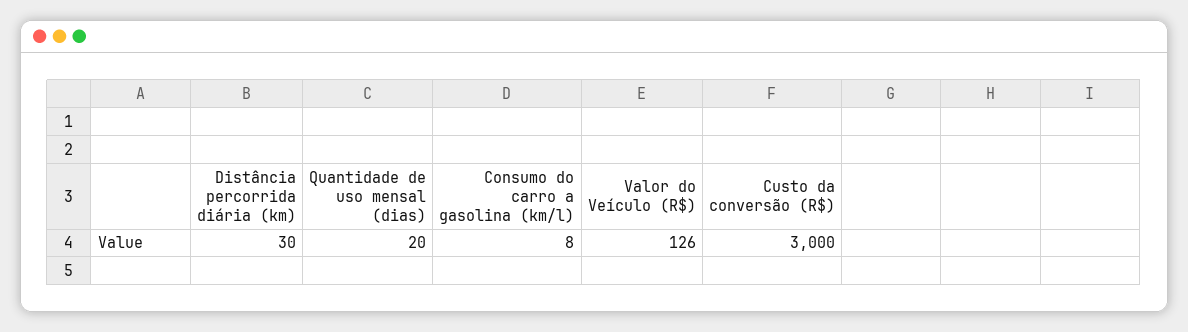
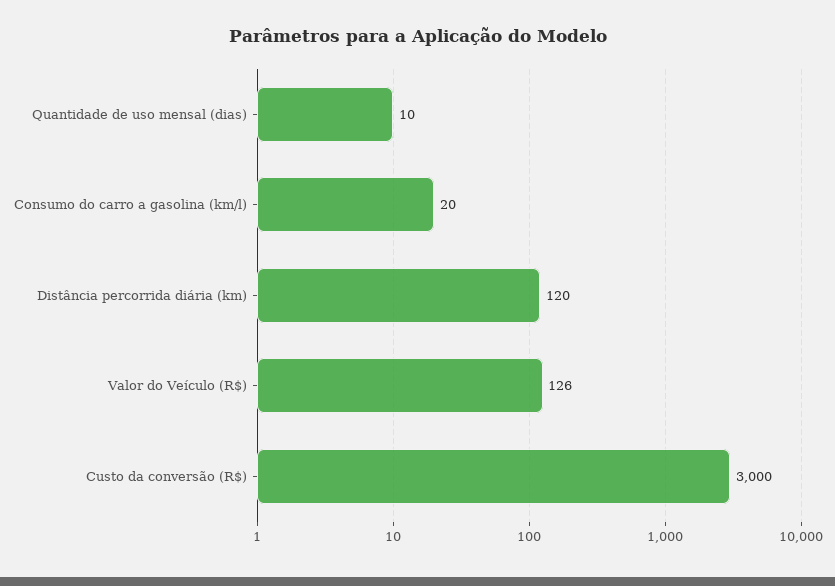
  {
-   "Distância percorrida diária (km)": 30,
+   "Distância percorrida diária (km)": 120,
-   "Quantidade de uso mensal (dias)": 20,
+   "Quantidade de uso mensal (dias)": 10,
-   "Consumo do carro a gasolina (km/l)": 8,
+   "Consumo do carro a gasolina (km/l)": 20,
    "Valor do Veículo (R$)": 126,
    "Custo da conversão (R$)": 3000
  }

